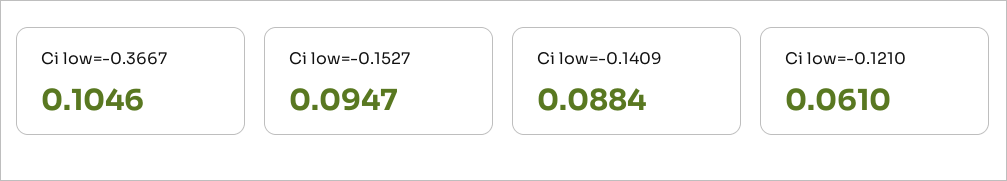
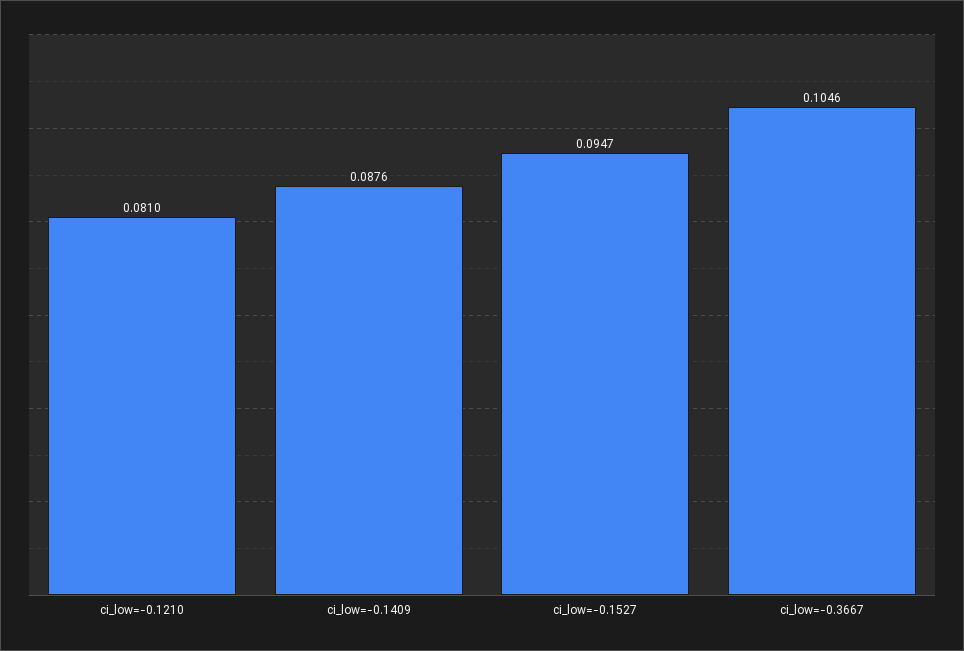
  {
    "Ci low=-0.3667": 0.1046,
    "Ci low=-0.1527": 0.0947,
-   "Ci low=-0.1409": 0.0884,
+   "Ci low=-0.1409": 0.0876,
-   "Ci low=-0.1210": 0.061
+   "Ci low=-0.1210": 0.081
  }

